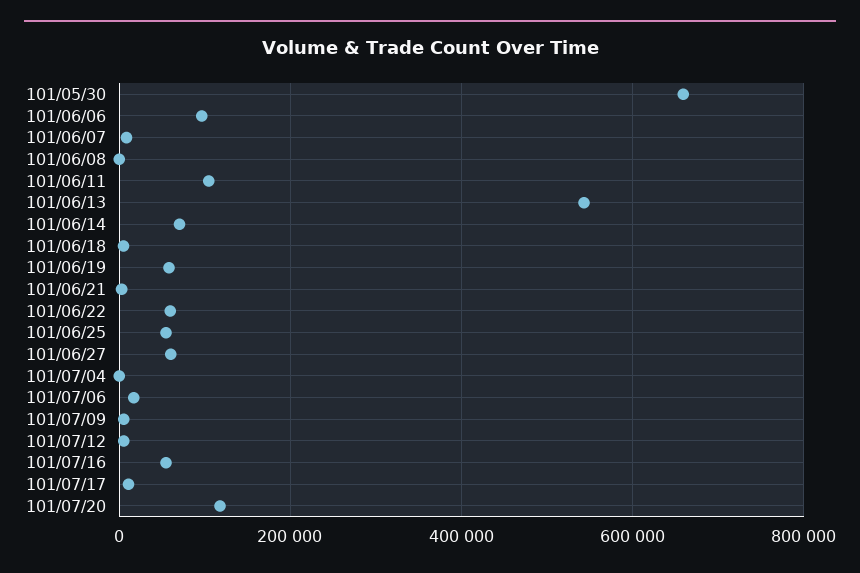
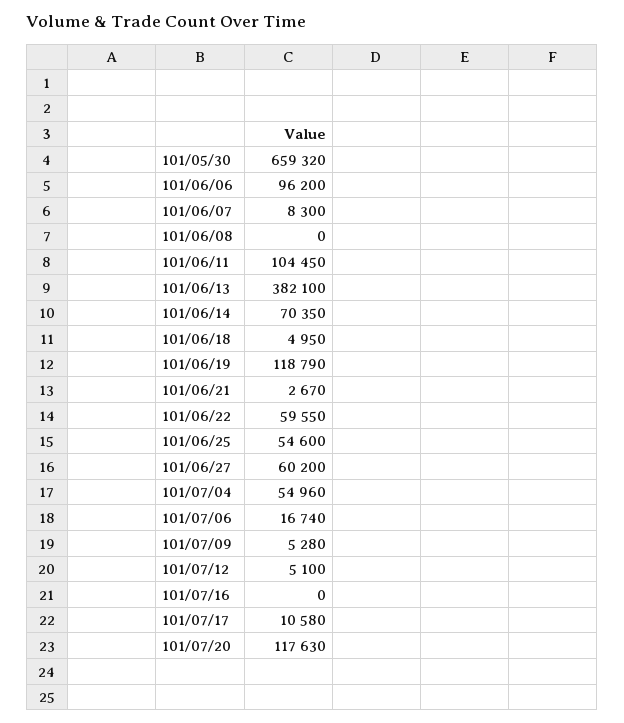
  {
    "101/05/30": 659320,
    "101/06/06": 96200,
    "101/06/07": 8300,
    "101/06/08": 0,
    "101/06/11": 104450,
-   "101/06/13": 540000,
+   "101/06/13": 382100,
    "101/06/14": 70350,
    "101/06/18": 4950,
-   "101/06/19": 60000,
+   "101/06/19": 118790,
    "101/06/21": 2670,
    "101/06/22": 59550,
    "101/06/25": 54600,
    "101/06/27": 60200,
-   "101/07/04": 0,
+   "101/07/04": 54960,
    "101/07/06": 16740,
    "101/07/09": 5280,
    "101/07/12": 5100,
-   "101/07/16": 60000,
+   "101/07/16": 0,
    "101/07/17": 10580,
    "101/07/20": 117630
  }

